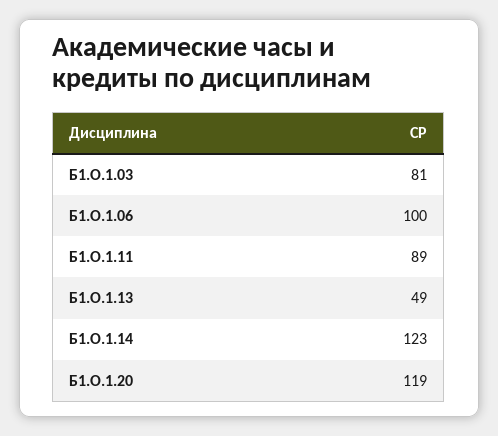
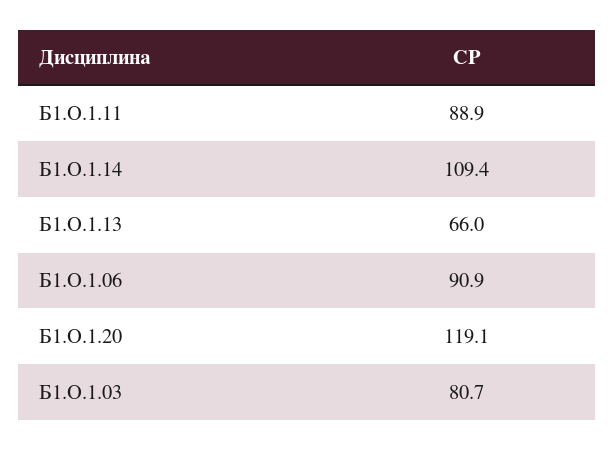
  {
    "Б1.О.1.03": 80.7,
-   "Б1.О.1.06": 100,
+   "Б1.О.1.06": 90.9,
    "Б1.О.1.11": 88.9,
-   "Б1.О.1.13": 49,
+   "Б1.О.1.13": 66,
-   "Б1.О.1.14": 123,
+   "Б1.О.1.14": 109.4,
    "Б1.О.1.20": 119.1
  }

